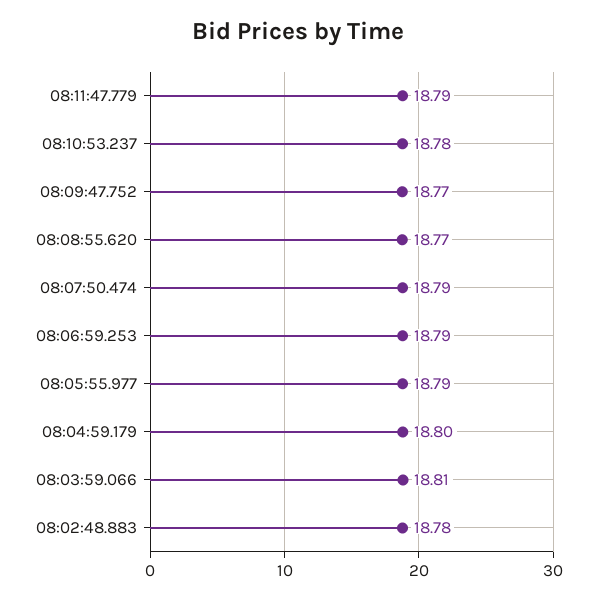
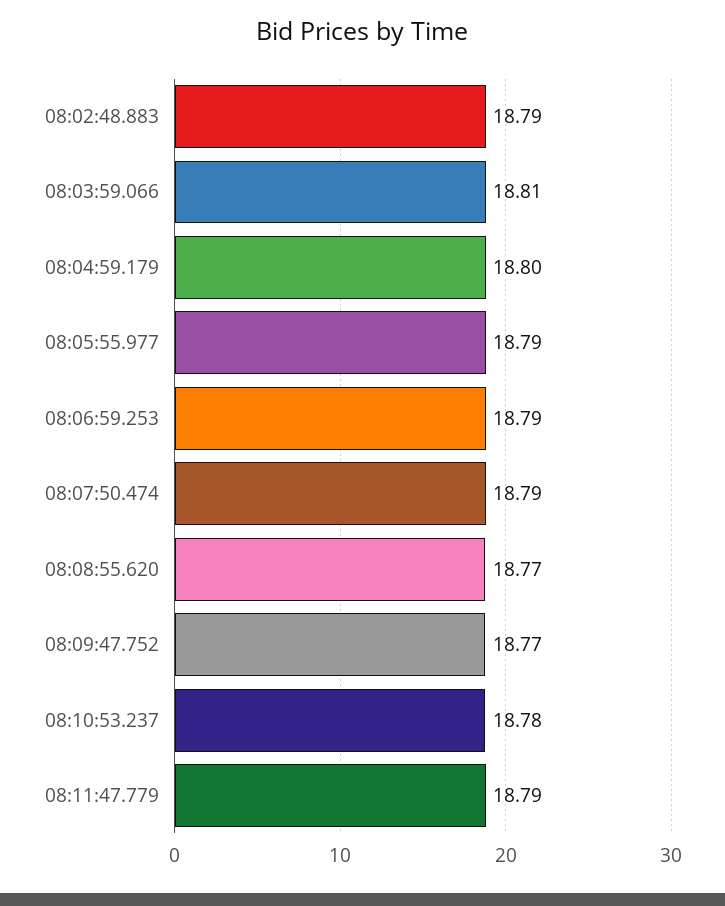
  {
    "08:11:47.779": 18.79,
    "08:10:53.237": 18.78,
    "08:09:47.752": 18.77,
    "08:08:55.620": 18.77,
    "08:07:50.474": 18.79,
    "08:06:59.253": 18.79,
    "08:05:55.977": 18.79,
    "08:04:59.179": 18.8,
    "08:03:59.066": 18.81,
-   "08:02:48.883": 18.78
+   "08:02:48.883": 18.79
  }

